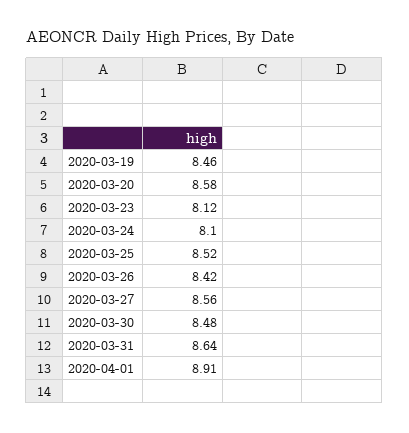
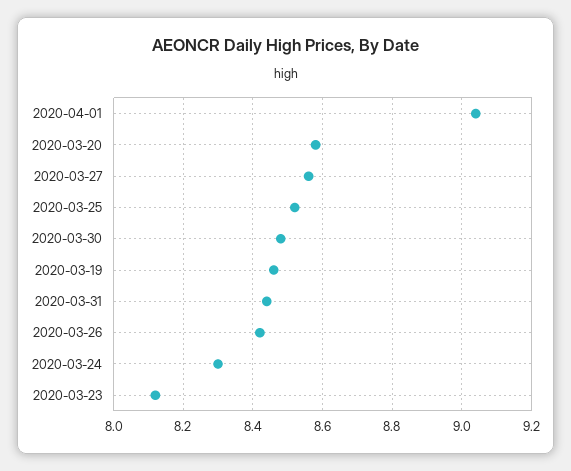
  {
    "2020-03-19": 8.46,
    "2020-03-20": 8.58,
    "2020-03-23": 8.12,
-   "2020-03-24": 8.1,
+   "2020-03-24": 8.3,
    "2020-03-25": 8.52,
    "2020-03-26": 8.42,
    "2020-03-27": 8.56,
    "2020-03-30": 8.48,
-   "2020-03-31": 8.64,
+   "2020-03-31": 8.45,
-   "2020-04-01": 8.91
+   "2020-04-01": 9.05
  }

